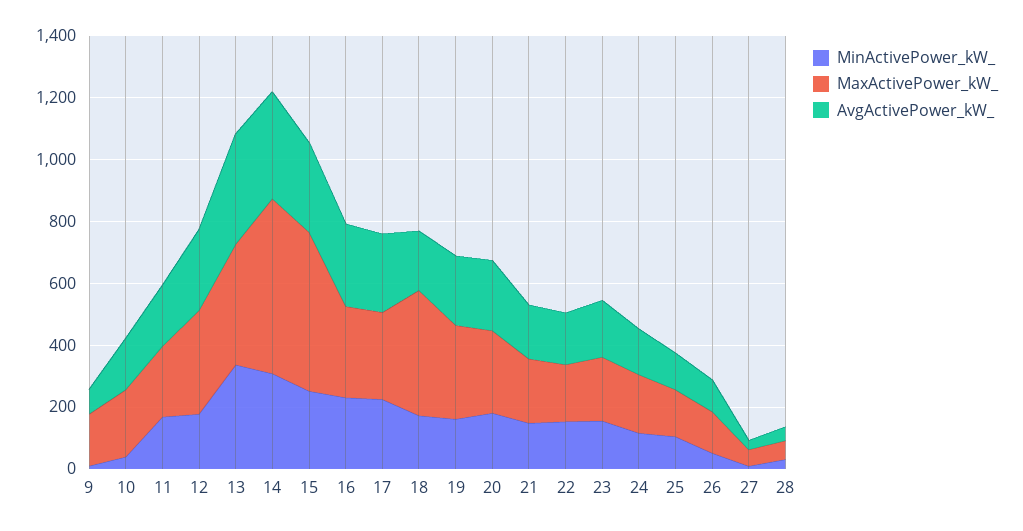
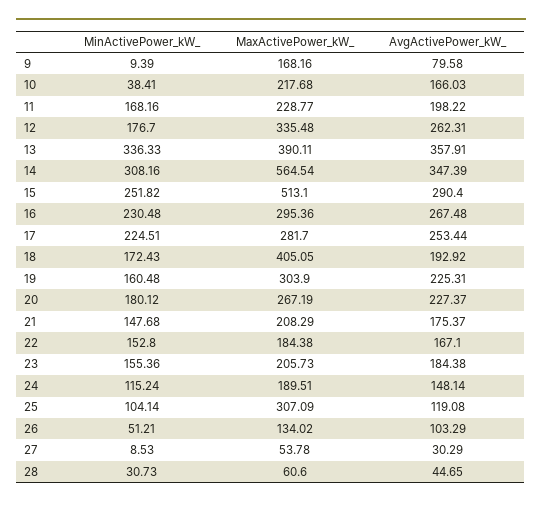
  {
    "MinActivePower_kW_": {
      "9": 9.39,
      "10": 38.41,
      "11": 168.16,
      "12": 176.7,
      "13": 336.33,
      "14": 308.16,
      "15": 251.82,
      "16": 230.48,
      "17": 224.51,
      "18": 172.43,
      "19": 160.48,
      "20": 180.12,
      "21": 147.68,
      "22": 152.8,
      "23": 155.36,
      "24": 115.24,
      "25": 104.14,
      "26": 51.21,
      "27": 8.53,
      "28": 30.73
    },
    "MaxActivePower_kW_": {
      "9": 168.16,
      "10": 217.68,
      "11": 228.77,
      "12": 335.48,
      "13": 390.11,
      "14": 564.54,
      "15": 513.1,
      "16": 295.36,
      "17": 281.7,
      "18": 405.05,
      "19": 303.9,
      "20": 267.19,
      "21": 208.29,
      "22": 184.38,
      "23": 205.73,
      "24": 189.51,
-     "25": 150,
+     "25": 307.09,
      "26": 134.02,
      "27": 53.78,
      "28": 60.6
    },
    "AvgActivePower_kW_": {
      "9": 79.58,
      "10": 166.03,
      "11": 198.22,
      "12": 262.31,
      "13": 357.91,
      "14": 347.39,
      "15": 290.4,
      "16": 267.48,
      "17": 253.44,
      "18": 192.92,
      "19": 225.31,
      "20": 227.37,
      "21": 175.37,
      "22": 167.1,
      "23": 184.38,
      "24": 148.14,
      "25": 119.08,
      "26": 103.29,
      "27": 30.29,
      "28": 44.65
    }
  }

